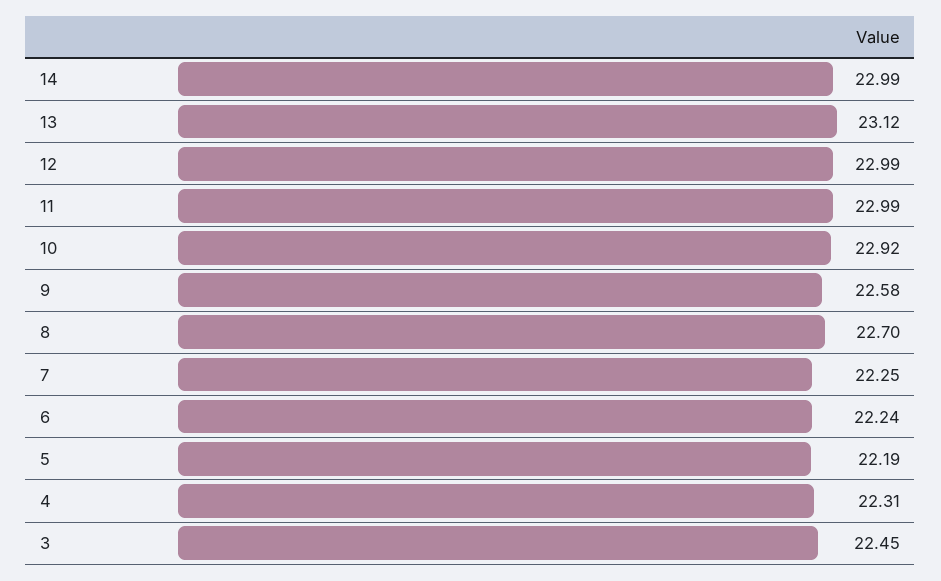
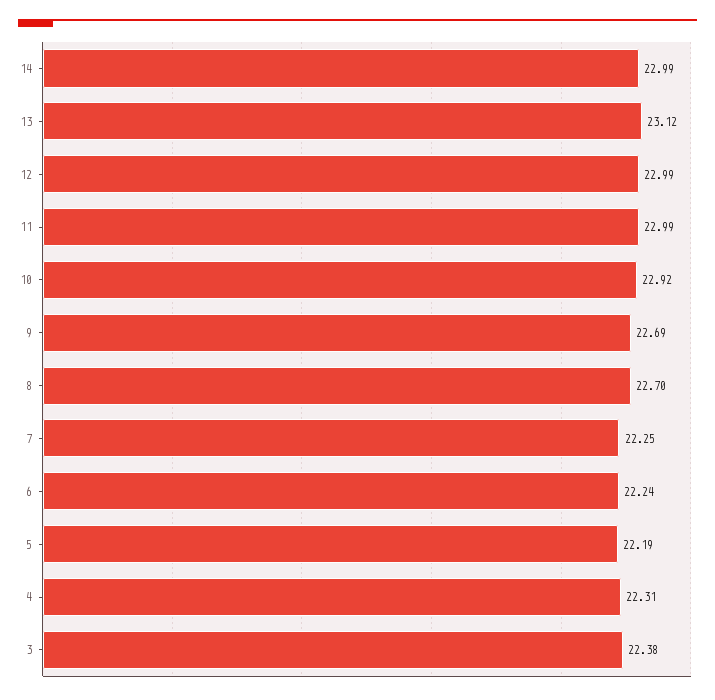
  {
    "14": 22.99,
    "13": 23.12,
    "12": 22.99,
    "11": 22.99,
    "10": 22.92,
-   "9": 22.58,
+   "9": 22.69,
    "8": 22.7,
    "7": 22.25,
    "6": 22.24,
    "5": 22.19,
    "4": 22.31,
-   "3": 22.45
+   "3": 22.38
  }

